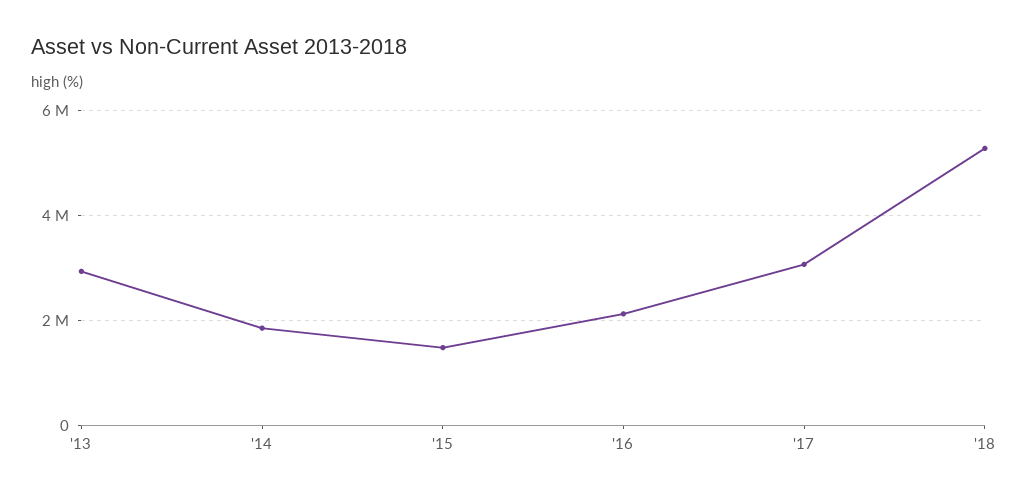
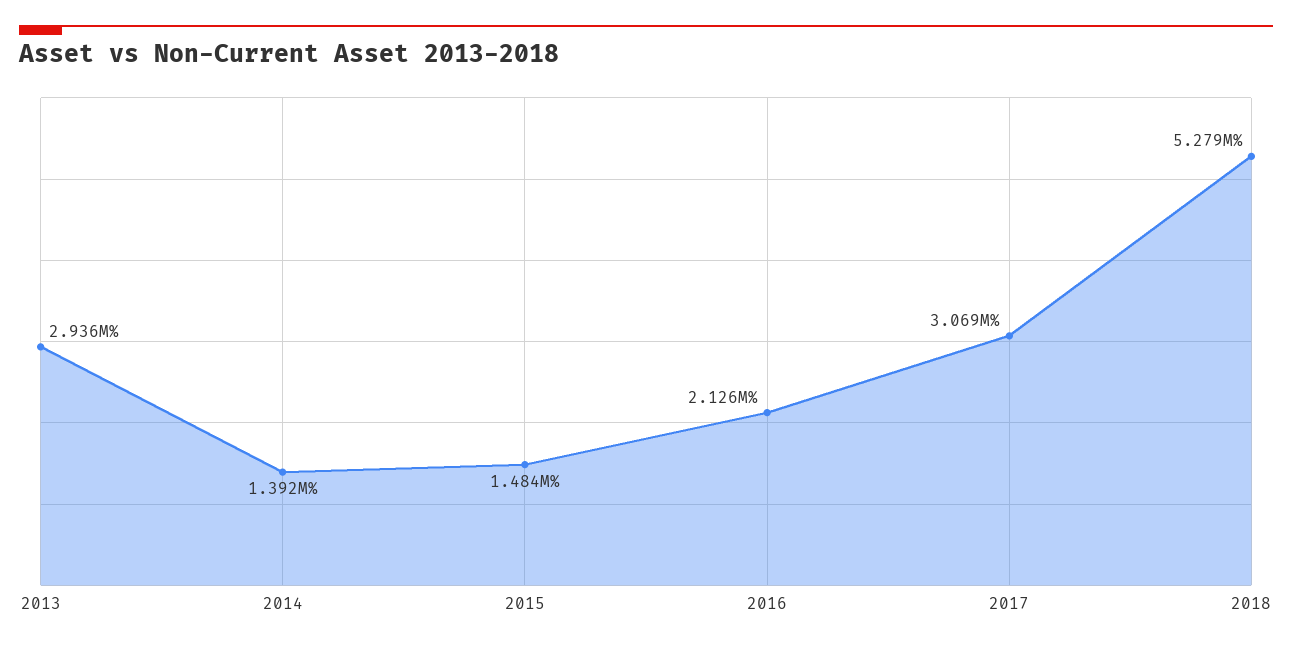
  {
    "'13": 2936000,
-   "'14": 1800000,
+   "'14": 1392000,
    "'15": 1484000,
    "'16": 2126000,
    "'17": 3069000,
    "'18": 5279000
  }

